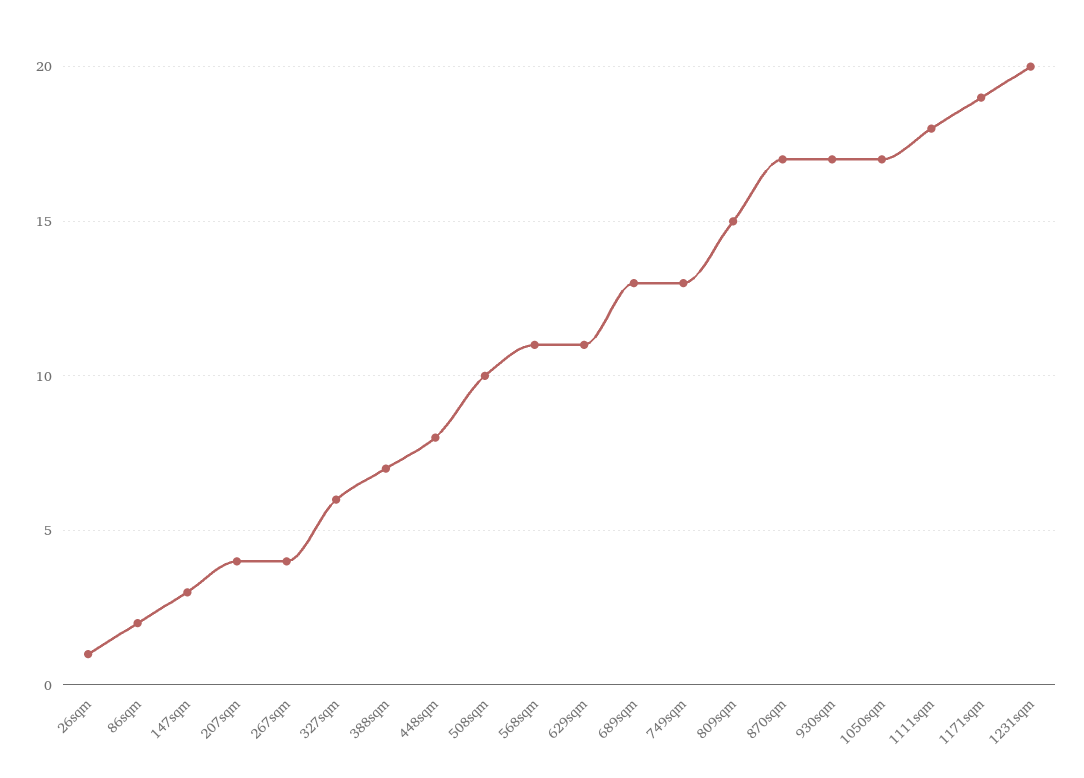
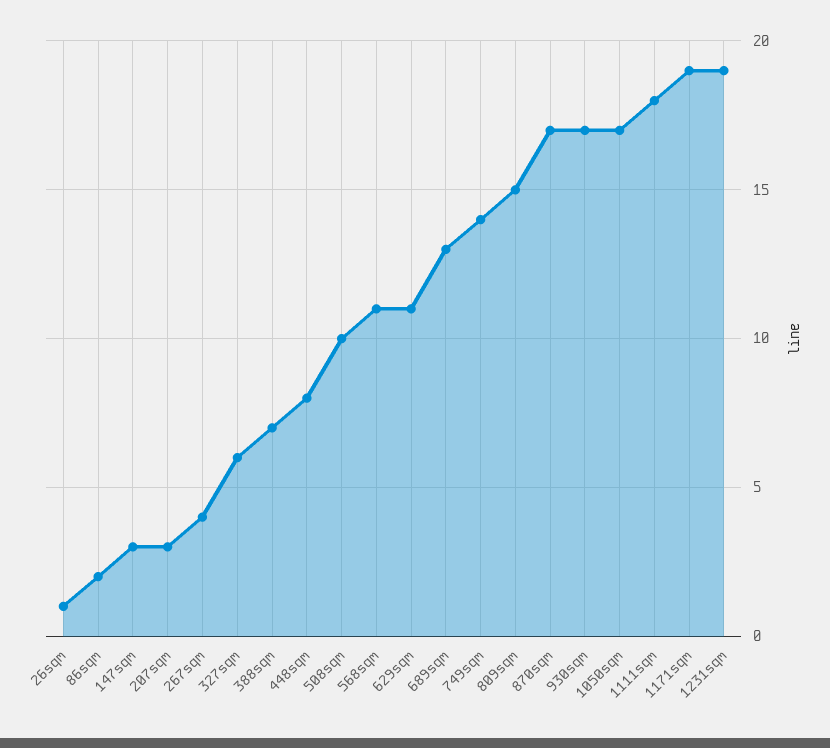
  {
    "26sqm": 1,
    "86sqm": 2,
    "147sqm": 3,
-   "207sqm": 4,
+   "207sqm": 3,
    "267sqm": 4,
    "327sqm": 6,
    "388sqm": 7,
    "448sqm": 8,
    "508sqm": 10,
    "568sqm": 11,
    "629sqm": 11,
    "689sqm": 13,
-   "749sqm": 13,
+   "749sqm": 14,
    "809sqm": 15,
    "870sqm": 17,
    "930sqm": 17,
    "1050sqm": 17,
    "1111sqm": 18,
    "1171sqm": 19,
-   "1231sqm": 20
+   "1231sqm": 19
  }

